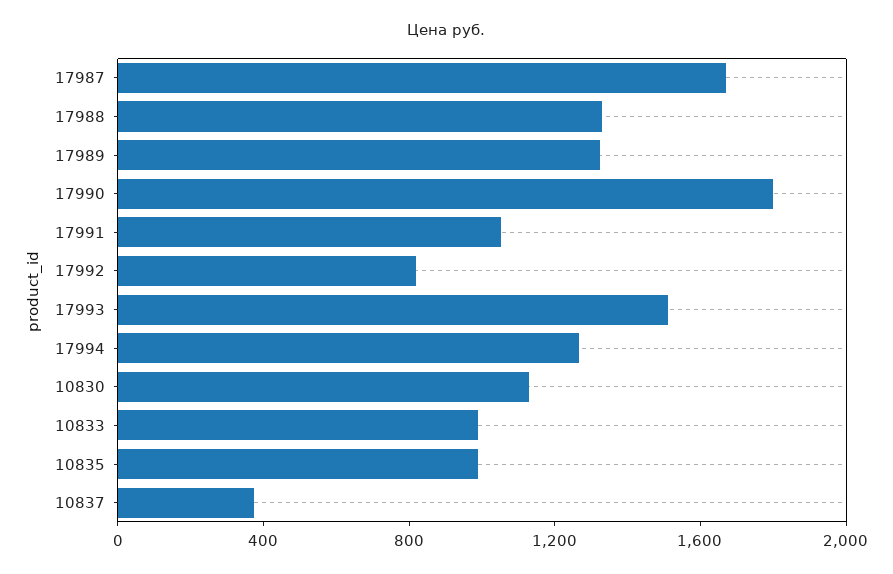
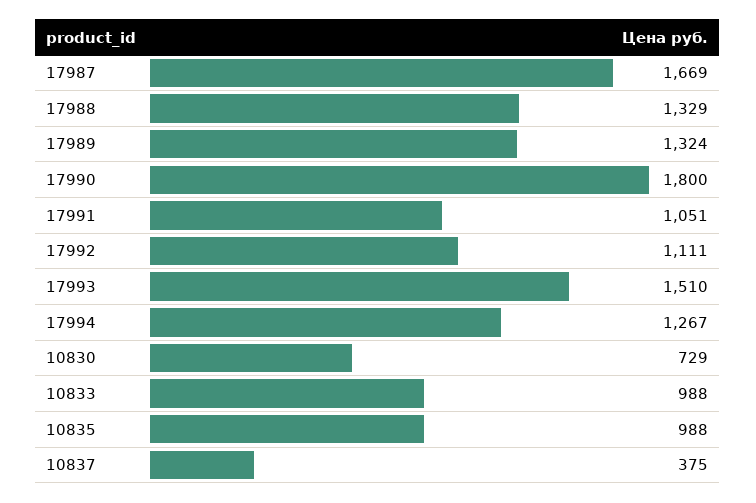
  {
    "17987": 1669,
    "17988": 1329,
    "17989": 1324,
    "17990": 1800,
    "17991": 1051,
-   "17992": 800,
+   "17992": 1111,
    "17993": 1510,
    "17994": 1267,
-   "10830": 1100,
+   "10830": 729,
    "10833": 988,
    "10835": 988,
    "10837": 375
  }

